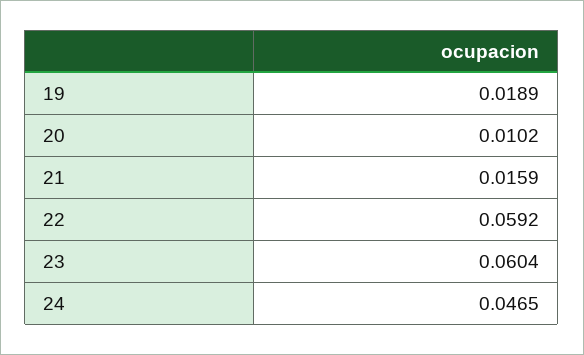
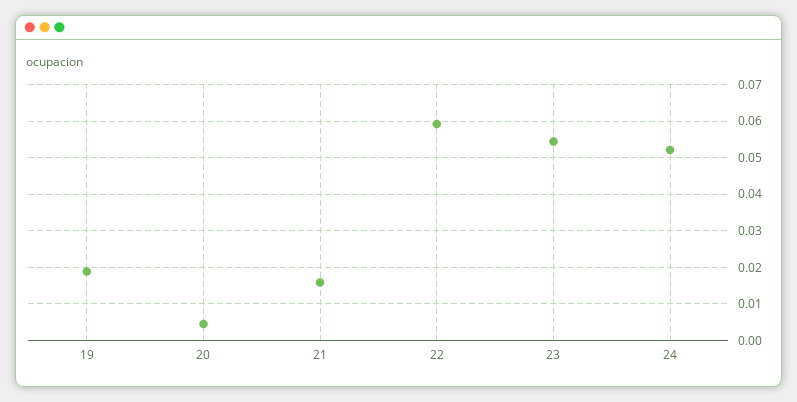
  {
    "19": 0.0189,
-   "20": 0.0102,
+   "20": 0.004,
    "21": 0.0159,
    "22": 0.0592,
-   "23": 0.0604,
+   "23": 0.054,
-   "24": 0.0465
+   "24": 0.052
  }

